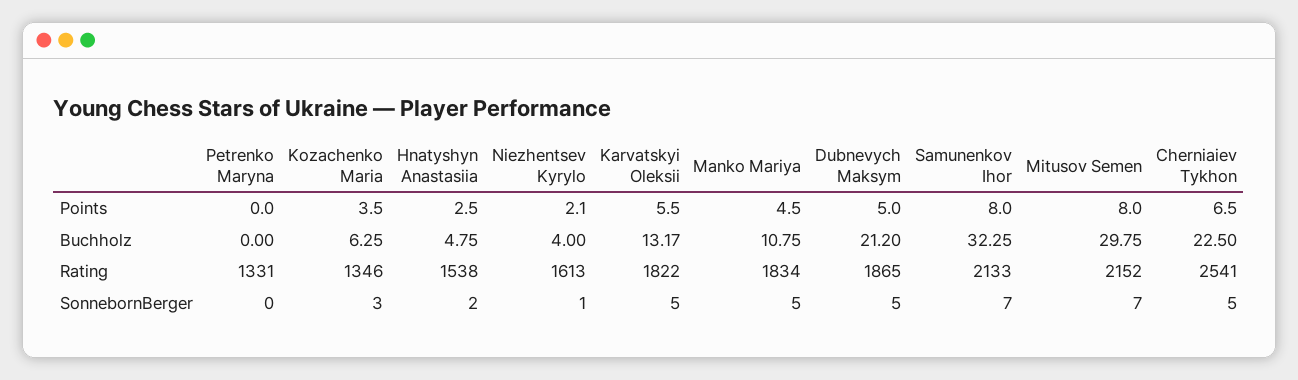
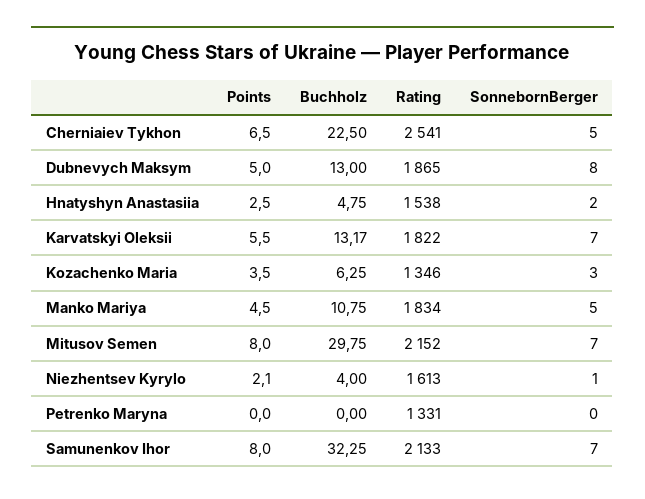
  {
    "Petrenko Maryna": {
      "Points": 0,
      "Buchholz": 0,
      "Rating": 1331,
      "SonnebornBerger": 0
    },
    "Kozachenko Maria": {
      "Points": 3.5,
      "Buchholz": 6.25,
      "Rating": 1346,
      "SonnebornBerger": 3
    },
    "Hnatyshyn Anastasiia": {
      "Points": 2.5,
      "Buchholz": 4.75,
      "Rating": 1538,
      "SonnebornBerger": 2
    },
    "Niezhentsev Kyrylo": {
      "Points": 2.1,
      "Buchholz": 4,
      "Rating": 1613,
      "SonnebornBerger": 1
    },
    "Karvatskyi Oleksii": {
      "Points": 5.5,
      "Buchholz": 13.17,
      "Rating": 1822,
-     "SonnebornBerger": 5
+     "SonnebornBerger": 7
    },
    "Manko Mariya": {
      "Points": 4.5,
      "Buchholz": 10.75,
      "Rating": 1834,
      "SonnebornBerger": 5
    },
    "Dubnevych Maksym": {
      "Points": 5,
-     "Buchholz": 21.2,
+     "Buchholz": 13,
      "Rating": 1865,
-     "SonnebornBerger": 5
+     "SonnebornBerger": 8
    },
    "Samunenkov Ihor": {
      "Points": 8,
      "Buchholz": 32.25,
      "Rating": 2133,
      "SonnebornBerger": 7
    },
    "Mitusov Semen": {
      "Points": 8,
      "Buchholz": 29.75,
      "Rating": 2152,
      "SonnebornBerger": 7
    },
    "Cherniaiev Tykhon": {
      "Points": 6.5,
      "Buchholz": 22.5,
      "Rating": 2541,
      "SonnebornBerger": 5
    }
  }

